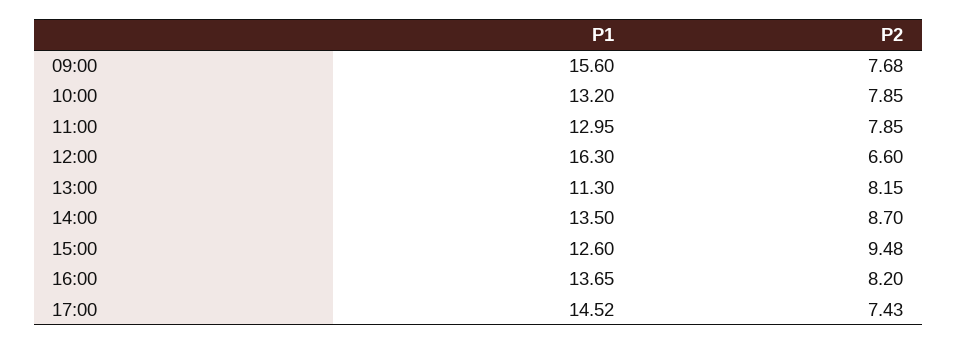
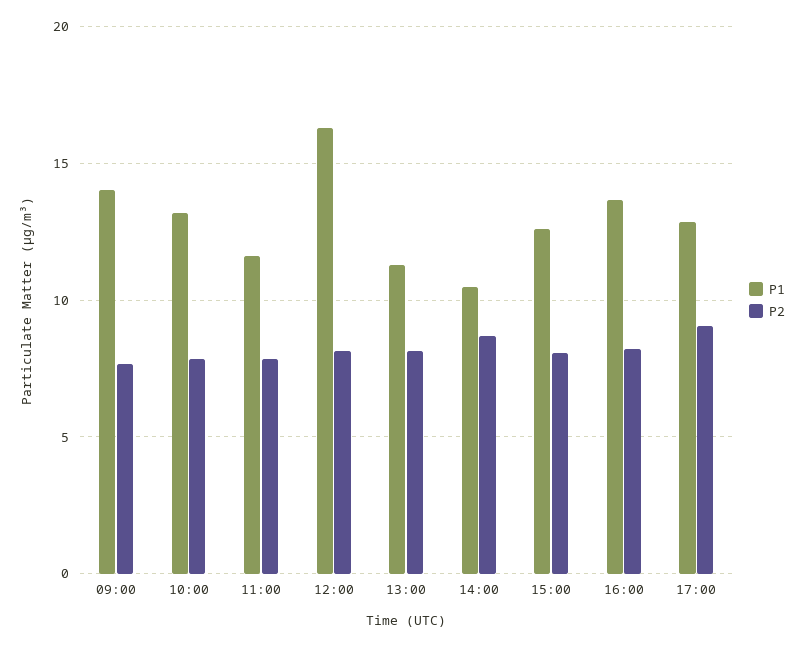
  {
    "P1": {
-     "09:00": 15.6,
+     "09:00": 14,
      "10:00": 13.2,
-     "11:00": 12.95,
+     "11:00": 11.5,
      "12:00": 16.3,
      "13:00": 11.3,
-     "14:00": 13.5,
+     "14:00": 10.5,
      "15:00": 12.6,
      "16:00": 13.65,
-     "17:00": 14.52
+     "17:00": 13
    },
    "P2": {
      "09:00": 7.68,
      "10:00": 7.85,
      "11:00": 7.85,
-     "12:00": 6.6,
+     "12:00": 8,
      "13:00": 8.15,
      "14:00": 8.7,
-     "15:00": 9.48,
+     "15:00": 8,
      "16:00": 8.2,
-     "17:00": 7.43
+     "17:00": 9
    }
  }

